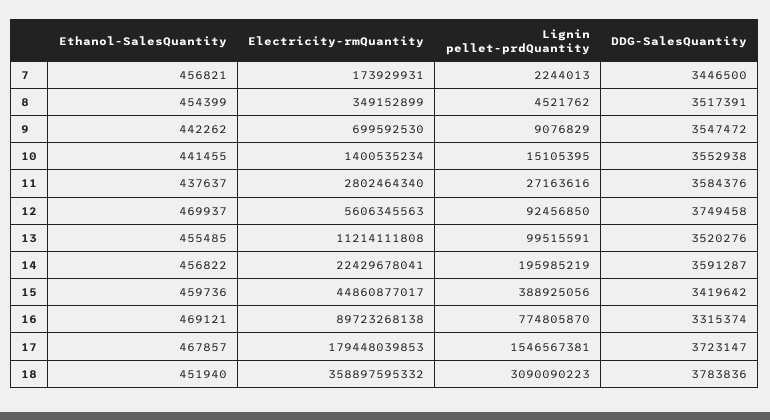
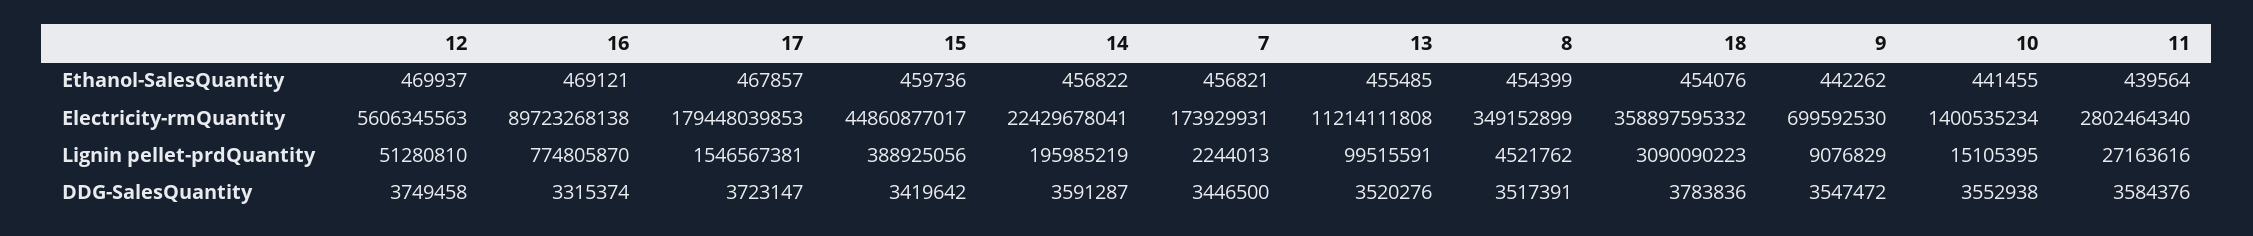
  {
    "Ethanol-SalesQuantity": {
      "7": 456821,
      "8": 454399,
      "9": 442262,
      "10": 441455,
-     "11": 437637,
+     "11": 439564,
      "12": 469937,
      "13": 455485,
      "14": 456822,
      "15": 459736,
      "16": 469121,
      "17": 467857,
-     "18": 451940
+     "18": 454076
    },
    "Electricity-rmQuantity": {
      "7": 173929931,
      "8": 349152899,
      "9": 699592530,
      "10": 1400535234,
      "11": 2802464340,
      "12": 5606345563,
      "13": 11214111808,
      "14": 22429678041,
      "15": 44860877017,
      "16": 89723268138,
      "17": 179448039853,
      "18": 358897595332
    },
    "Lignin pellet-prdQuantity": {
      "7": 2244013,
      "8": 4521762,
      "9": 9076829,
      "10": 15105395,
      "11": 27163616,
-     "12": 92456850,
+     "12": 51280810,
      "13": 99515591,
      "14": 195985219,
      "15": 388925056,
      "16": 774805870,
      "17": 1546567381,
      "18": 3090090223
    },
    "DDG-SalesQuantity": {
      "7": 3446500,
      "8": 3517391,
      "9": 3547472,
      "10": 3552938,
      "11": 3584376,
      "12": 3749458,
      "13": 3520276,
      "14": 3591287,
      "15": 3419642,
      "16": 3315374,
      "17": 3723147,
      "18": 3783836
    }
  }

